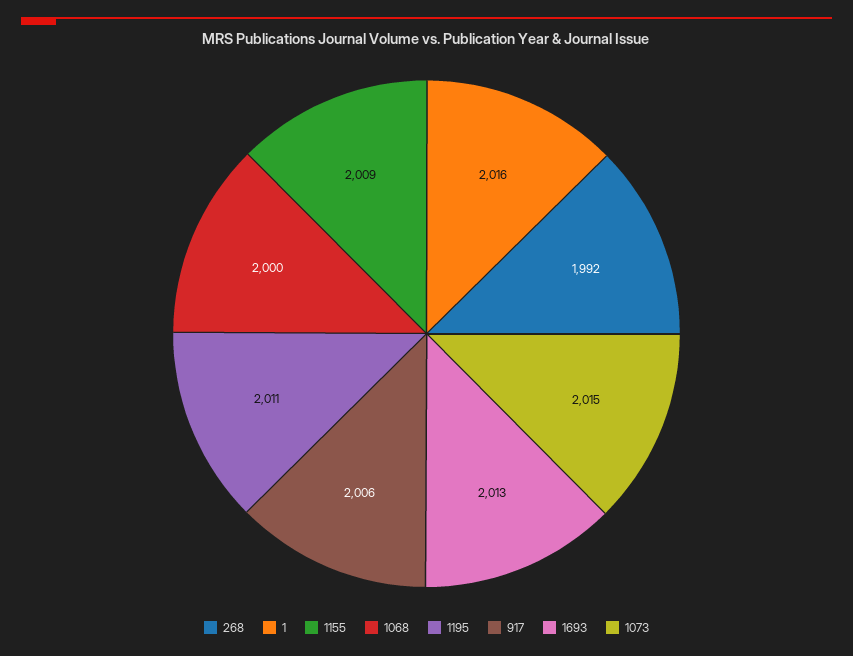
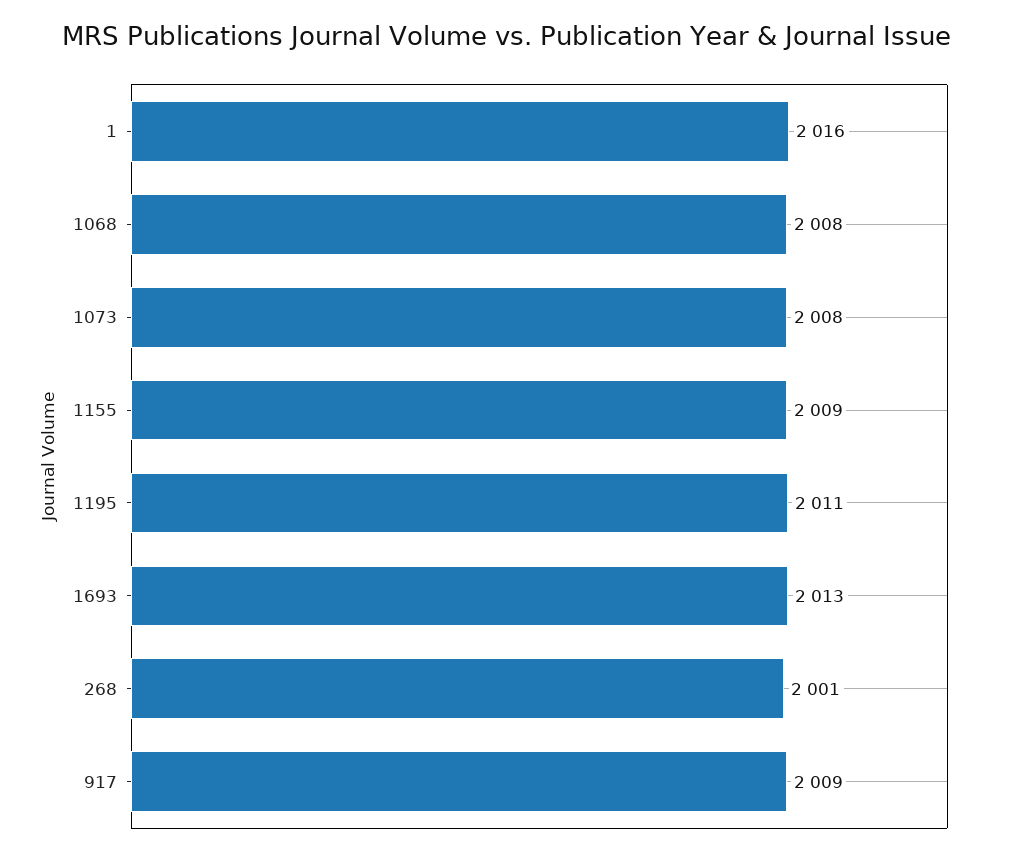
  {
-   "268": 1992,
+   "268": 2001,
    "1": 2016,
    "1155": 2009,
-   "1068": 2000,
+   "1068": 2008,
    "1195": 2011,
-   "917": 2006,
+   "917": 2009,
    "1693": 2013,
-   "1073": 2015
+   "1073": 2008
  }

